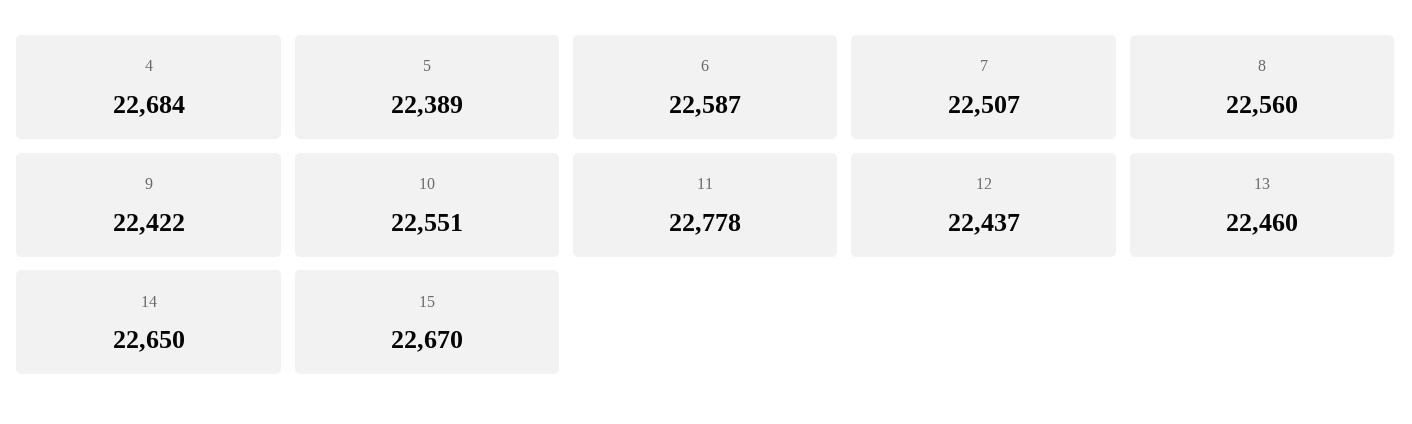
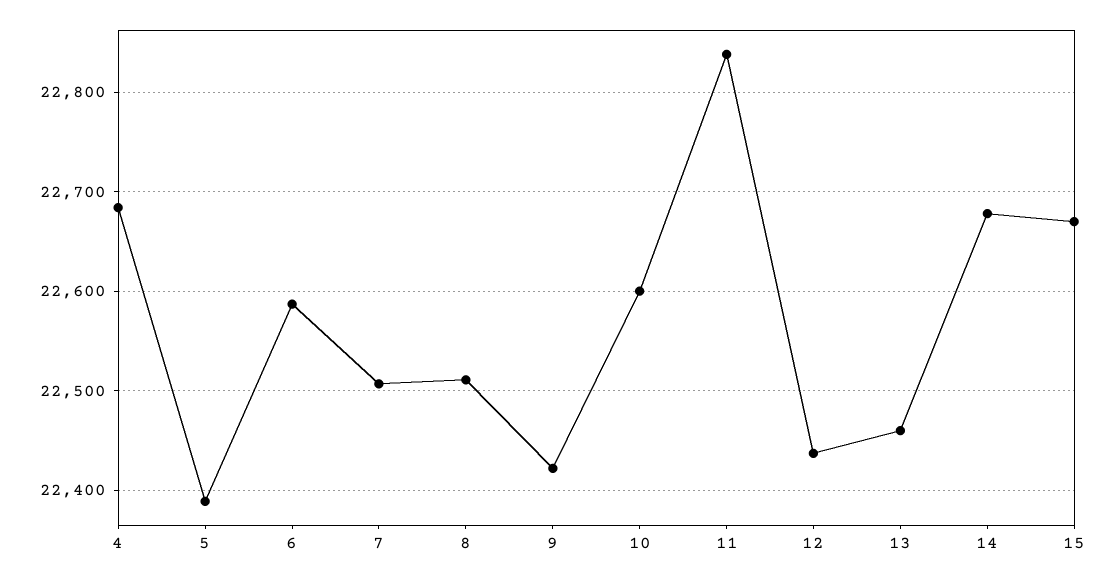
  {
    "4": 22684,
    "5": 22389,
    "6": 22587,
    "7": 22507,
-   "8": 22560,
+   "8": 22510,
    "9": 22422,
-   "10": 22551,
+   "10": 22600,
-   "11": 22778,
+   "11": 22840,
    "12": 22437,
    "13": 22460,
-   "14": 22650,
+   "14": 22680,
    "15": 22670
  }

